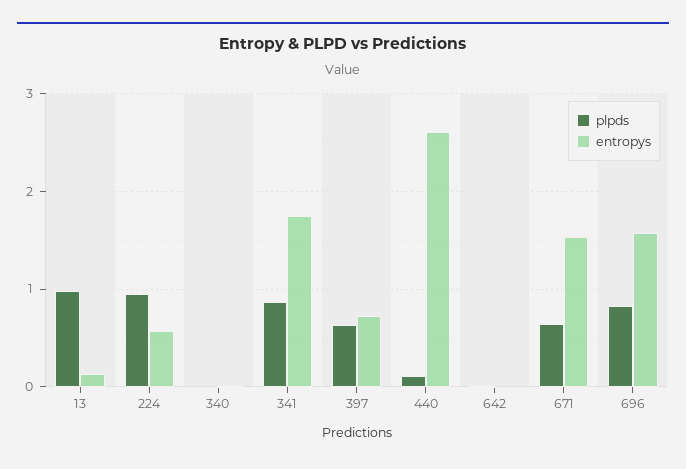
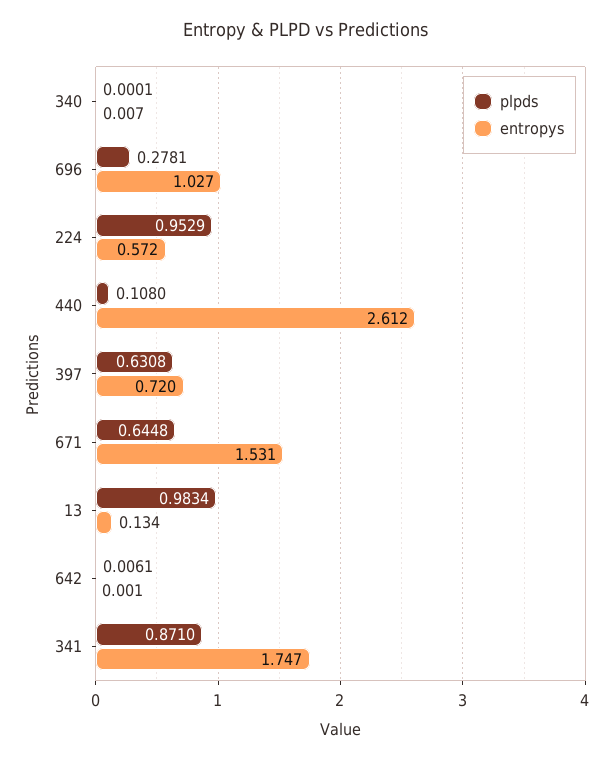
  {
    "plpds": {
      "13": 0.9834,
      "224": 0.9529,
      "340": 0.0001,
      "341": 0.871,
      "397": 0.6308,
      "440": 0.108,
      "642": 0.0061,
      "671": 0.6448,
-     "696": 0.8
+     "696": 0.2781
    },
    "entropys": {
      "13": 0.134,
      "224": 0.572,
      "340": 0.007,
      "341": 1.747,
      "397": 0.72,
      "440": 2.612,
      "642": 0.001,
      "671": 1.531,
-     "696": 1.6
+     "696": 1.027
    }
  }

